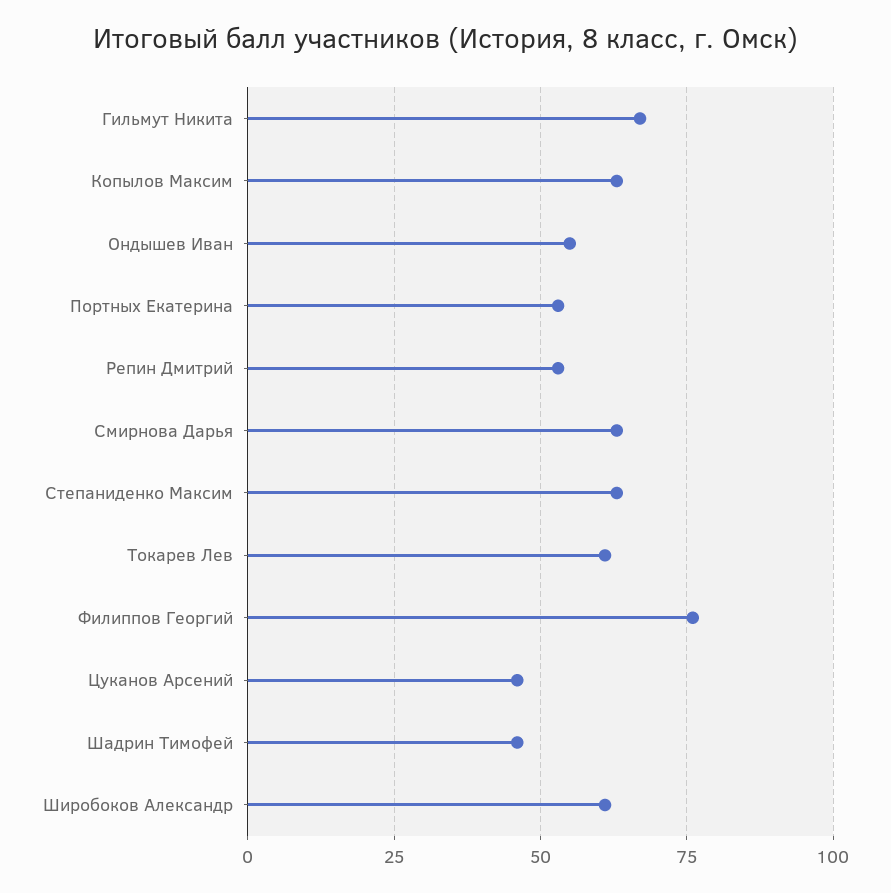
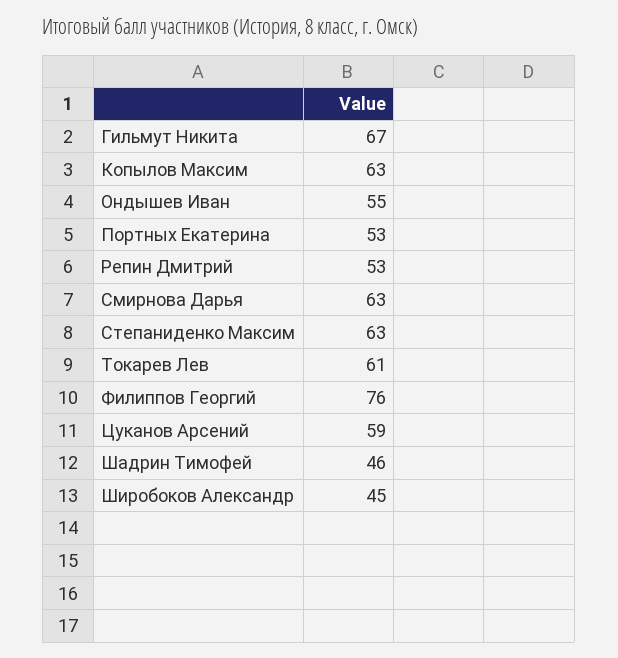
  {
    "Гильмут Никита": 67,
    "Копылов Максим": 63,
    "Ондышев Иван": 55,
    "Портных Екатерина": 53,
    "Репин Дмитрий": 53,
    "Смирнова Дарья": 63,
    "Степаниденко Максим": 63,
    "Токарев Лев": 61,
    "Филиппов Георгий": 76,
-   "Цуканов Арсений": 45,
+   "Цуканов Арсений": 59,
    "Шадрин Тимофей": 46,
-   "Широбоков Александр": 60
+   "Широбоков Александр": 45
  }

